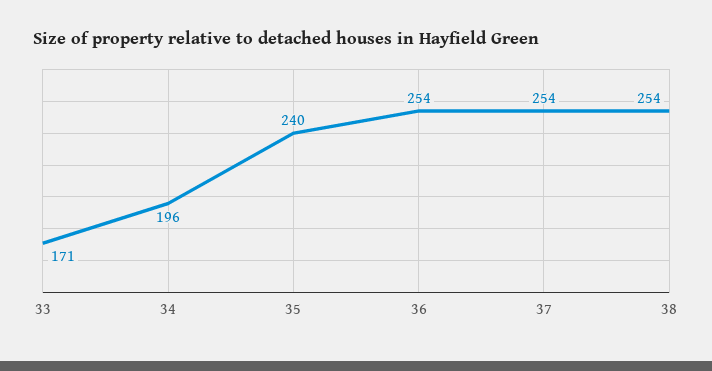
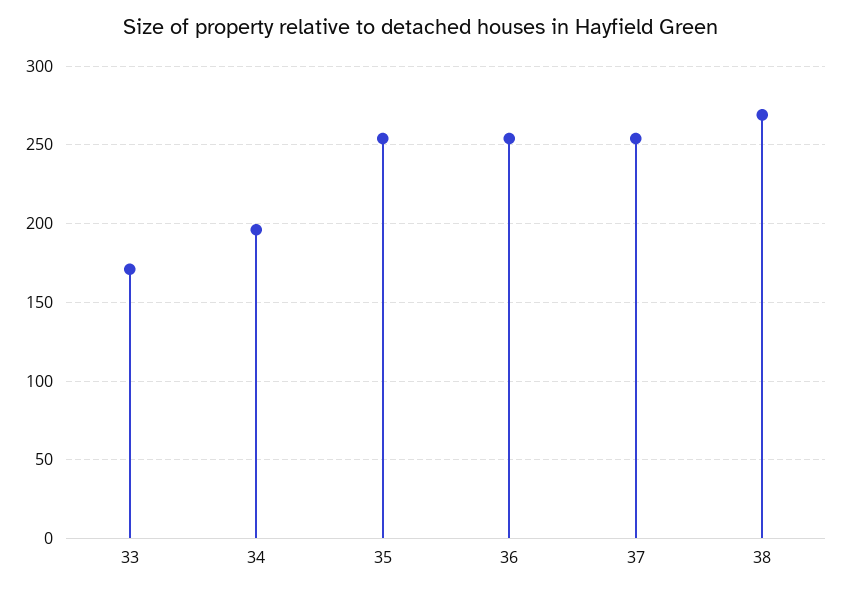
  {
    "33": 171,
    "34": 196,
-   "35": 240,
+   "35": 255,
    "36": 254,
    "37": 254,
-   "38": 254
+   "38": 270
  }

